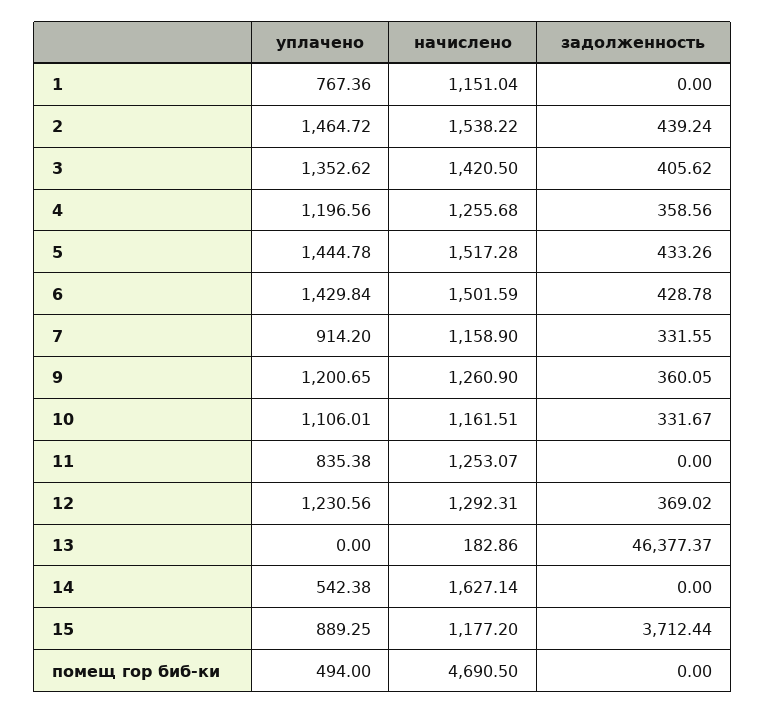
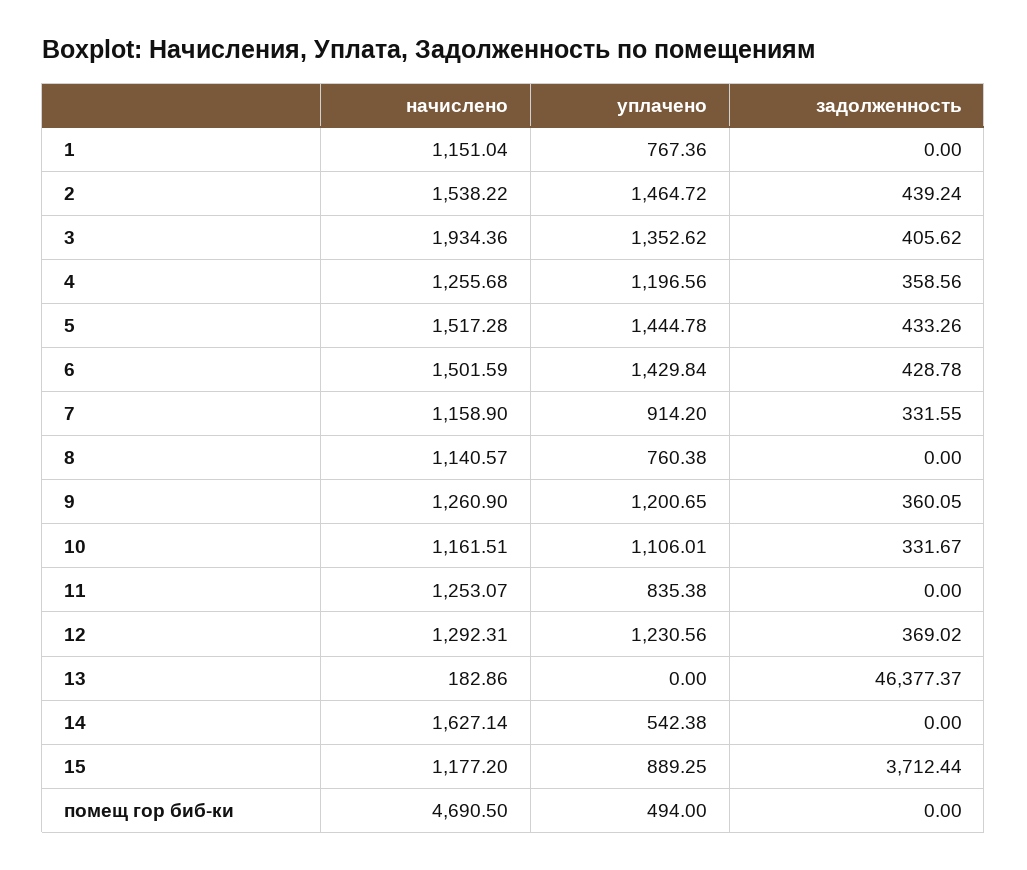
  {
    "уплачено": {
      "1": 767.36,
      "2": 1464.72,
      "3": 1352.62,
      "4": 1196.56,
      "5": 1444.78,
      "6": 1429.84,
      "7": 914.2,
      "9": 1200.65,
      "10": 1106.01,
      "11": 835.38,
      "12": 1230.56,
      "13": 0,
      "14": 542.38,
      "15": 889.25,
-     "помещ гор биб-ки": 494
+     "помещ гор биб-ки": 494,
+     "8": 760.38
    },
    "начислено": {
      "1": 1151.04,
      "2": 1538.22,
-     "3": 1420.5,
+     "3": 1934.36,
      "4": 1255.68,
      "5": 1517.28,
      "6": 1501.59,
      "7": 1158.9,
      "9": 1260.9,
      "10": 1161.51,
      "11": 1253.07,
      "12": 1292.31,
      "13": 182.86,
      "14": 1627.14,
      "15": 1177.2,
-     "помещ гор биб-ки": 4690.5
+     "помещ гор биб-ки": 4690.5,
+     "8": 1140.57
    },
    "задолженность": {
      "1": 0,
      "2": 439.24,
      "3": 405.62,
      "4": 358.56,
      "5": 433.26,
      "6": 428.78,
      "7": 331.55,
      "9": 360.05,
      "10": 331.67,
      "11": 0,
      "12": 369.02,
      "13": 46377.37,
      "14": 0,
      "15": 3712.44,
-     "помещ гор биб-ки": 0
+     "помещ гор биб-ки": 0,
+     "8": 0
    }
  }

